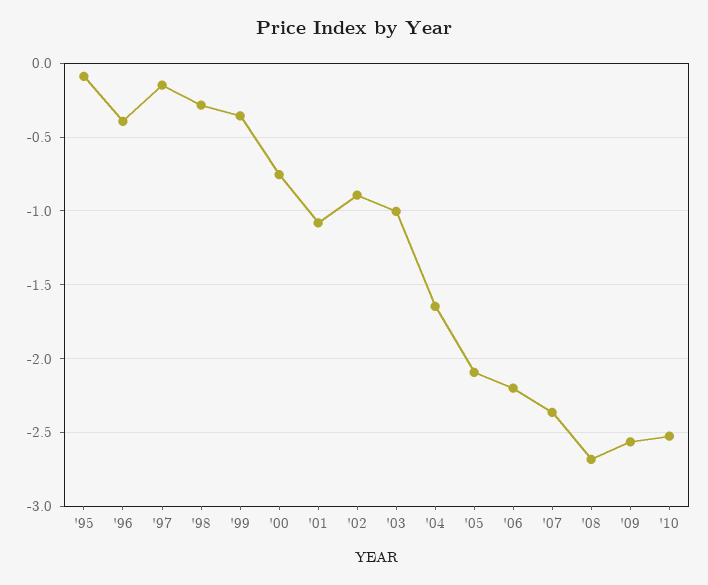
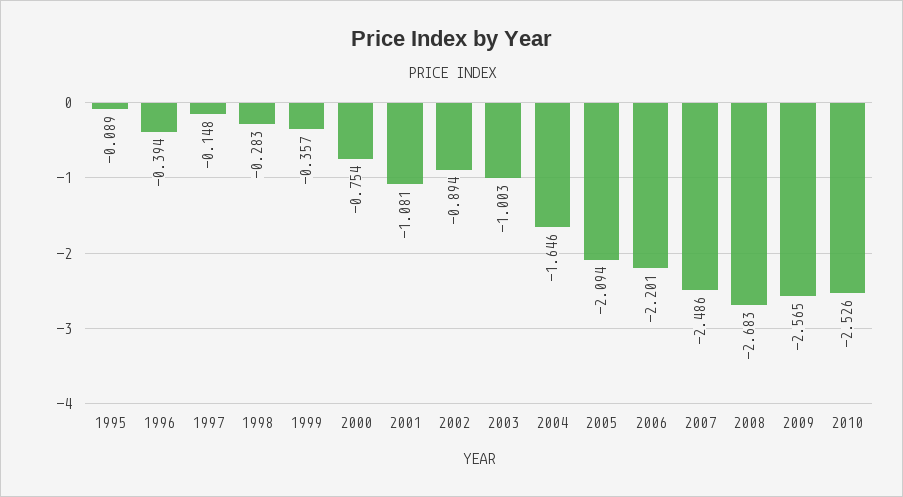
  {
    "'95": -0.089,
    "'96": -0.394,
    "'97": -0.148,
    "'98": -0.283,
    "'99": -0.357,
    "'00": -0.754,
    "'01": -1.081,
    "'02": -0.894,
    "'03": -1.003,
    "'04": -1.646,
    "'05": -2.094,
    "'06": -2.201,
-   "'07": -2.35,
+   "'07": -2.486,
    "'08": -2.683,
    "'09": -2.565,
    "'10": -2.526
  }

